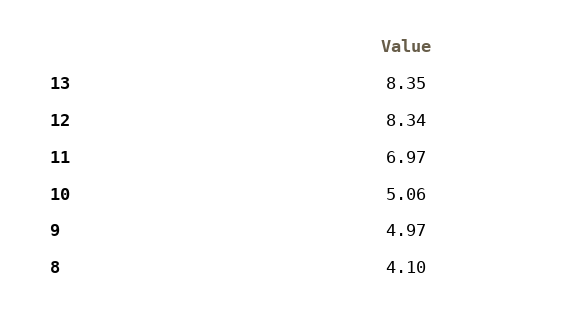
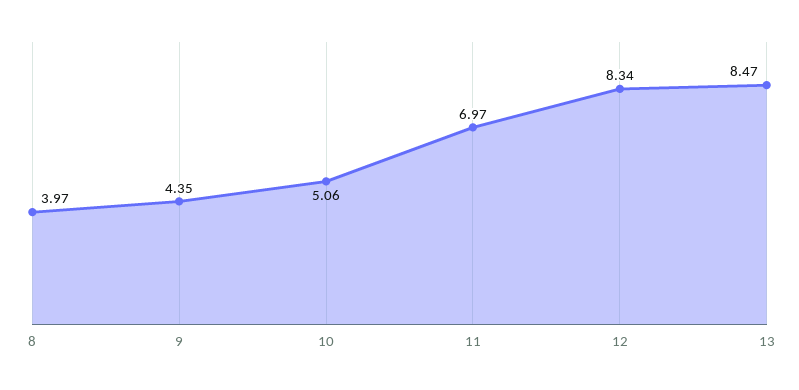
  {
-   "13": 8.35,
+   "13": 8.47,
    "12": 8.34,
    "11": 6.97,
    "10": 5.06,
-   "9": 4.97,
+   "9": 4.35,
-   "8": 4.1
+   "8": 3.97
  }

